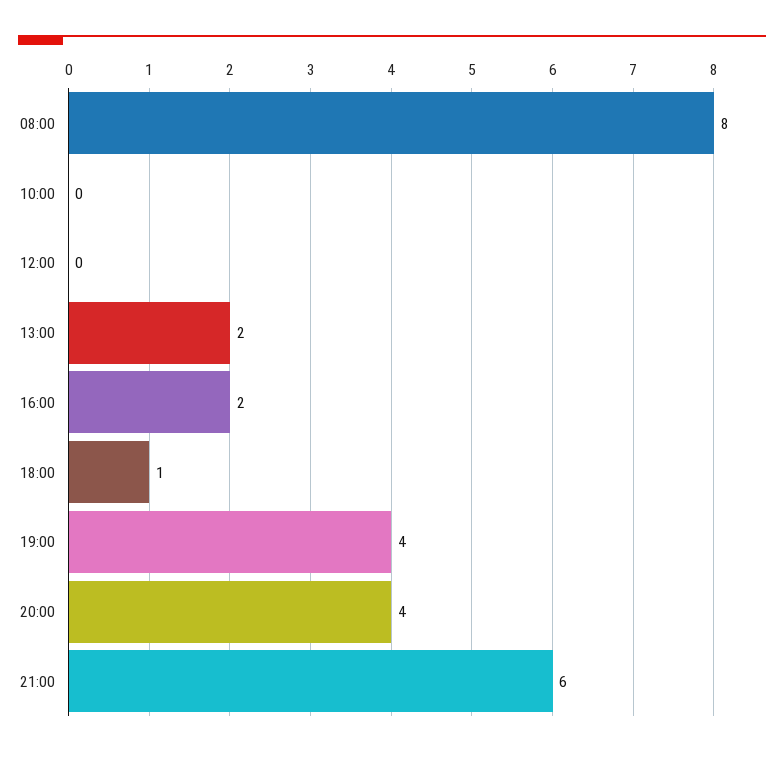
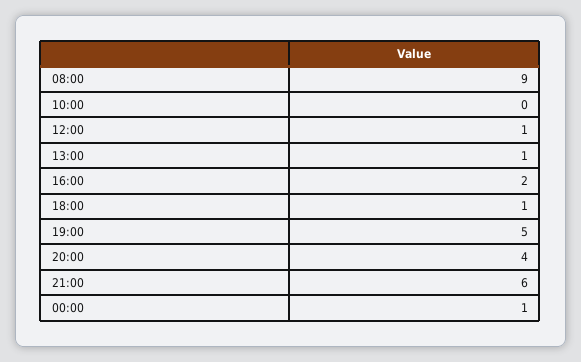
  {
-   "08:00": 8,
+   "08:00": 9,
    "10:00": 0,
-   "12:00": 0,
+   "12:00": 1,
-   "13:00": 2,
+   "13:00": 1,
    "16:00": 2,
    "18:00": 1,
-   "19:00": 4,
+   "19:00": 5,
    "20:00": 4,
-   "21:00": 6
+   "21:00": 6,
+   "00:00": 1
  }

